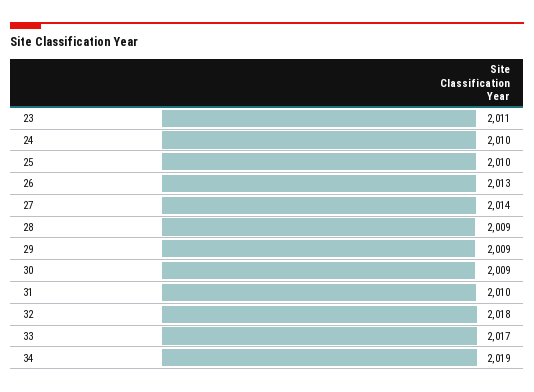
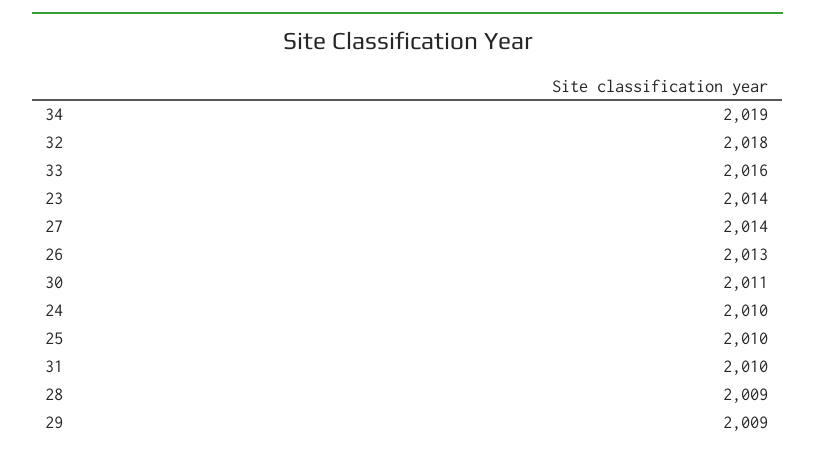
  {
-   "23": 2011,
+   "23": 2014,
    "24": 2010,
    "25": 2010,
    "26": 2013,
    "27": 2014,
    "28": 2009,
    "29": 2009,
-   "30": 2009,
+   "30": 2011,
    "31": 2010,
    "32": 2018,
-   "33": 2017,
+   "33": 2016,
    "34": 2019
  }

